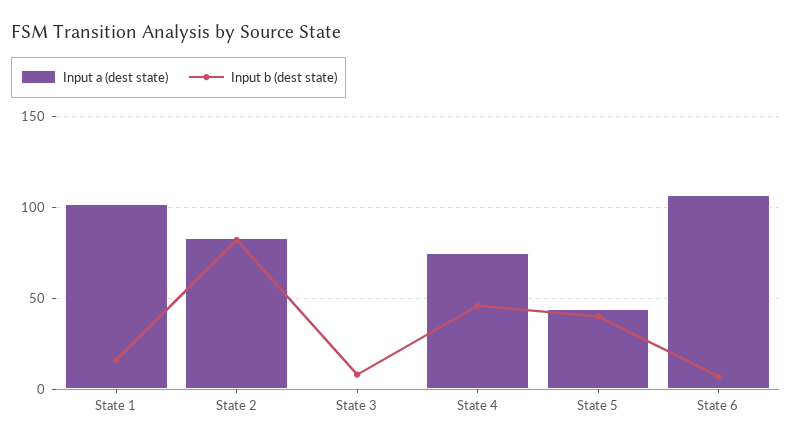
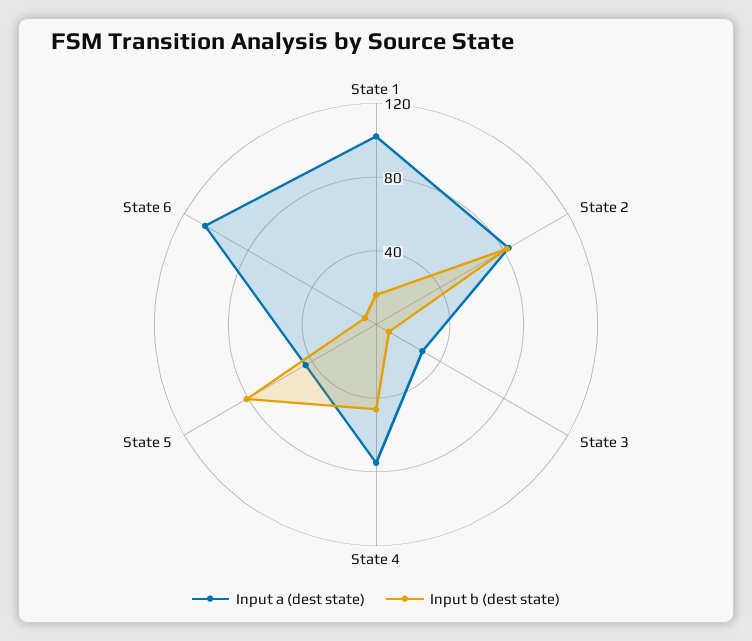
  {
    "Input a (dest state)": {
      "State 1": 100,
      "State 2": 85,
-     "State 3": 0,
+     "State 3": 30,
      "State 4": 75,
      "State 5": 45,
      "State 6": 105
    },
    "Input b (dest state)": {
      "State 1": 15,
      "State 2": 80,
      "State 3": 10,
      "State 4": 45,
-     "State 5": 40,
+     "State 5": 80,
      "State 6": 5
    }
  }

